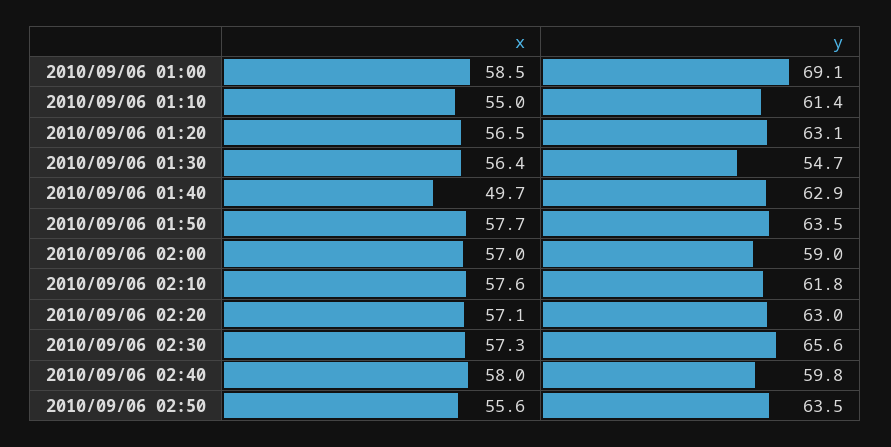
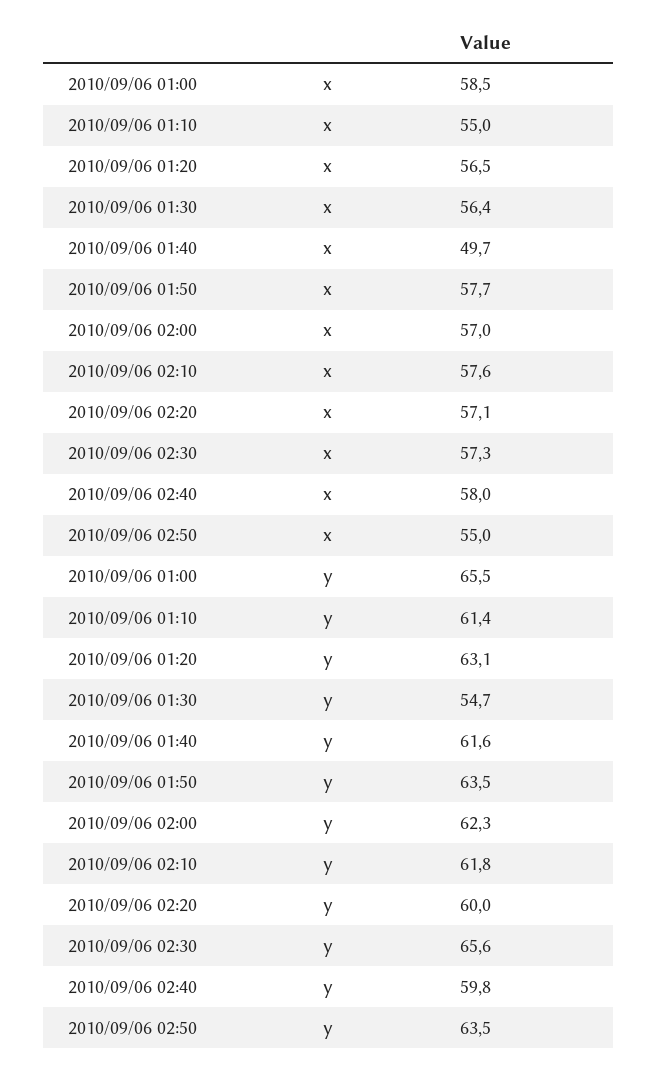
  {
    "x": {
      "2010/09/06 01:00": 58.5,
      "2010/09/06 01:10": 55,
      "2010/09/06 01:20": 56.5,
      "2010/09/06 01:30": 56.4,
      "2010/09/06 01:40": 49.7,
      "2010/09/06 01:50": 57.7,
      "2010/09/06 02:00": 57,
      "2010/09/06 02:10": 57.6,
      "2010/09/06 02:20": 57.1,
      "2010/09/06 02:30": 57.3,
      "2010/09/06 02:40": 58,
-     "2010/09/06 02:50": 55.6
+     "2010/09/06 02:50": 55
    },
    "y": {
-     "2010/09/06 01:00": 69.1,
+     "2010/09/06 01:00": 65.5,
      "2010/09/06 01:10": 61.4,
      "2010/09/06 01:20": 63.1,
      "2010/09/06 01:30": 54.7,
-     "2010/09/06 01:40": 62.9,
+     "2010/09/06 01:40": 61.6,
      "2010/09/06 01:50": 63.5,
-     "2010/09/06 02:00": 59,
+     "2010/09/06 02:00": 62.3,
      "2010/09/06 02:10": 61.8,
-     "2010/09/06 02:20": 63,
+     "2010/09/06 02:20": 60,
      "2010/09/06 02:30": 65.6,
      "2010/09/06 02:40": 59.8,
      "2010/09/06 02:50": 63.5
    }
  }

